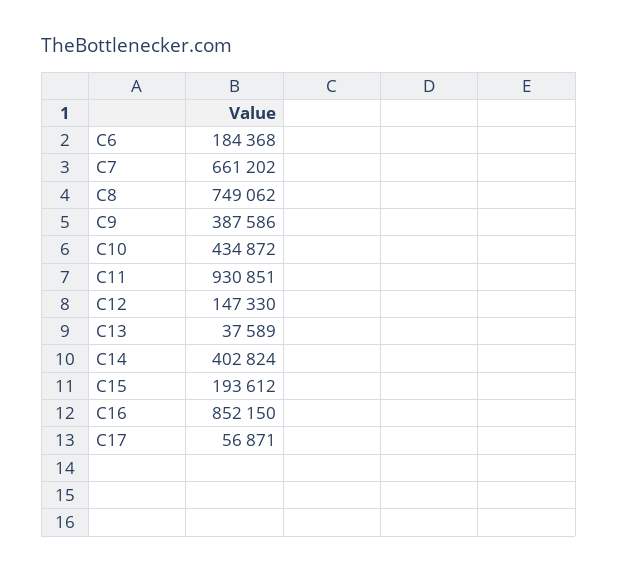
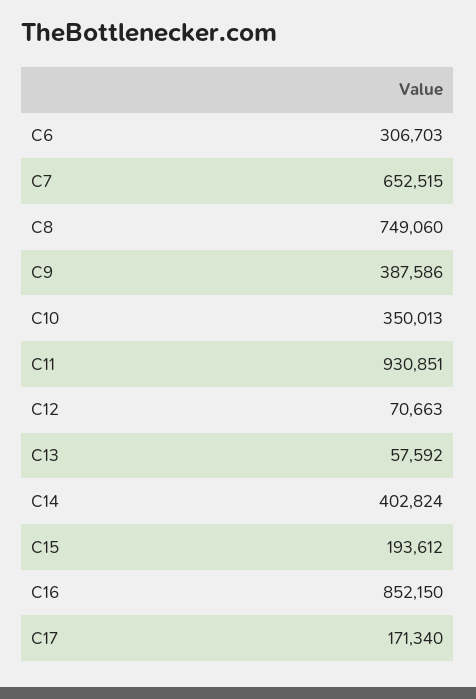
  {
-   "C6": 184368,
+   "C6": 306703,
-   "C7": 661202,
+   "C7": 652515,
-   "C8": 749062,
+   "C8": 749060,
    "C9": 387586,
-   "C10": 434872,
+   "C10": 350013,
    "C11": 930851,
-   "C12": 147330,
+   "C12": 70663,
-   "C13": 37589,
+   "C13": 57592,
    "C14": 402824,
    "C15": 193612,
    "C16": 852150,
-   "C17": 56871
+   "C17": 171340
  }

